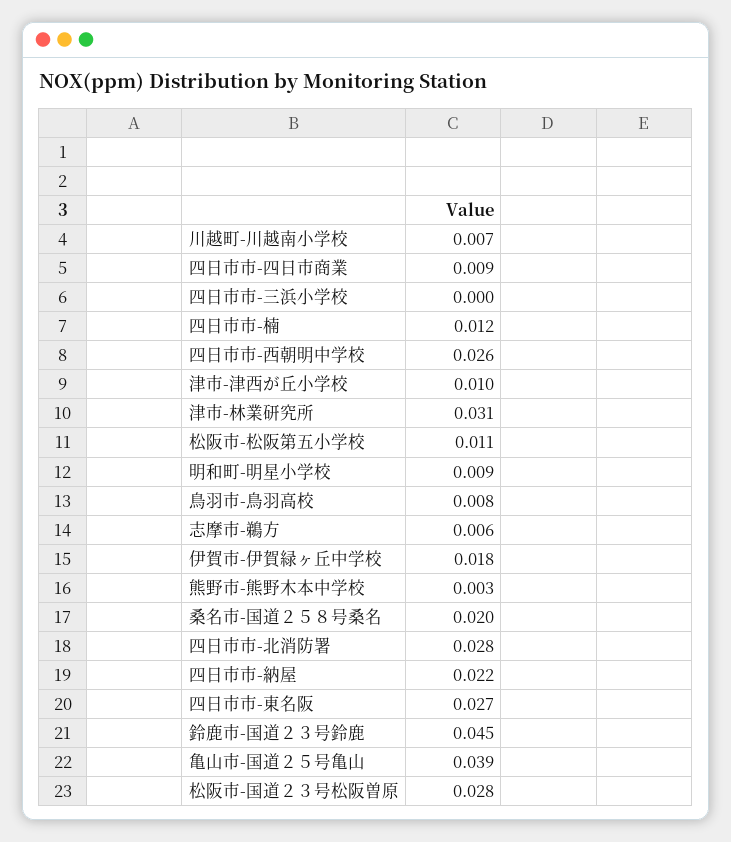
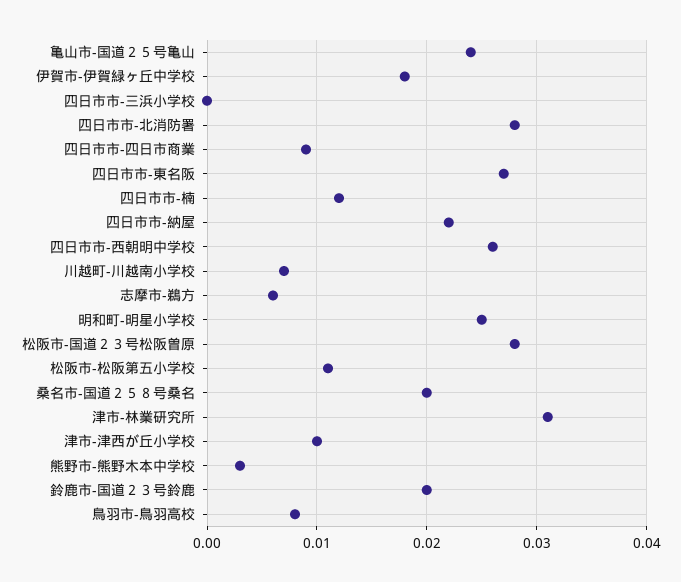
  {
    "川越町-川越南小学校": 0.007,
    "四日市市-四日市商業": 0.009,
    "四日市市-三浜小学校": 0,
    "四日市市-楠": 0.012,
    "四日市市-西朝明中学校": 0.026,
    "津市-津西が丘小学校": 0.01,
    "津市-林業研究所": 0.031,
    "松阪市-松阪第五小学校": 0.011,
-   "明和町-明星小学校": 0.009,
+   "明和町-明星小学校": 0.025,
    "鳥羽市-鳥羽高校": 0.008,
    "志摩市-鵜方": 0.006,
    "伊賀市-伊賀緑ヶ丘中学校": 0.018,
    "熊野市-熊野木本中学校": 0.003,
    "桑名市-国道２５８号桑名": 0.02,
    "四日市市-北消防署": 0.028,
    "四日市市-納屋": 0.022,
    "四日市市-東名阪": 0.027,
-   "鈴鹿市-国道２３号鈴鹿": 0.045,
+   "鈴鹿市-国道２３号鈴鹿": 0.02,
-   "亀山市-国道２５号亀山": 0.039,
+   "亀山市-国道２５号亀山": 0.024,
    "松阪市-国道２３号松阪曽原": 0.028
  }

